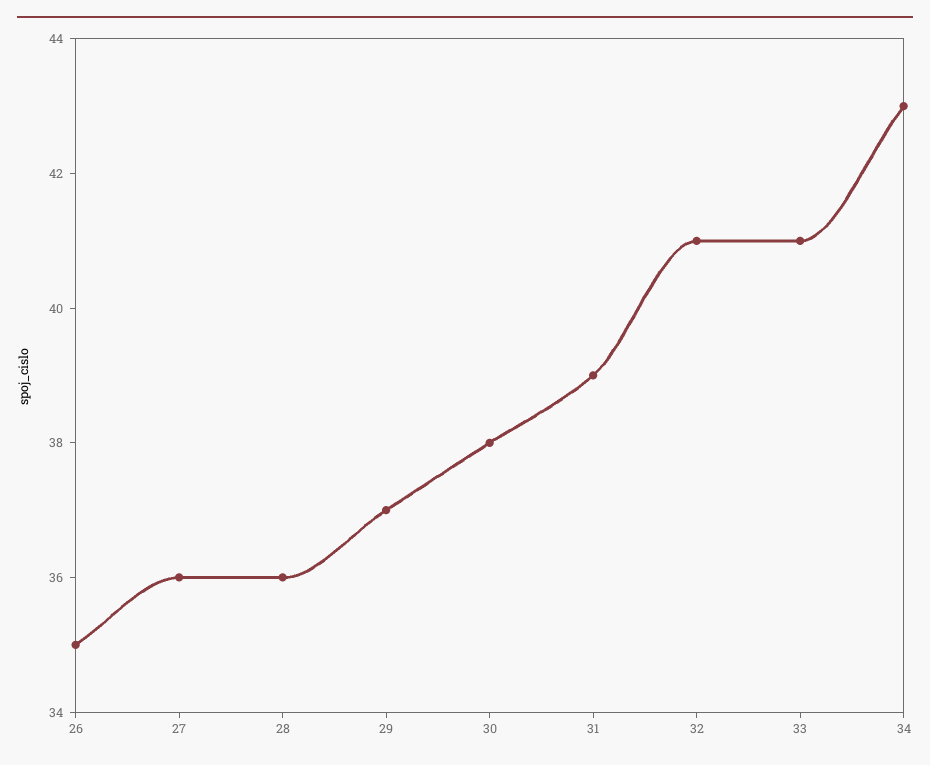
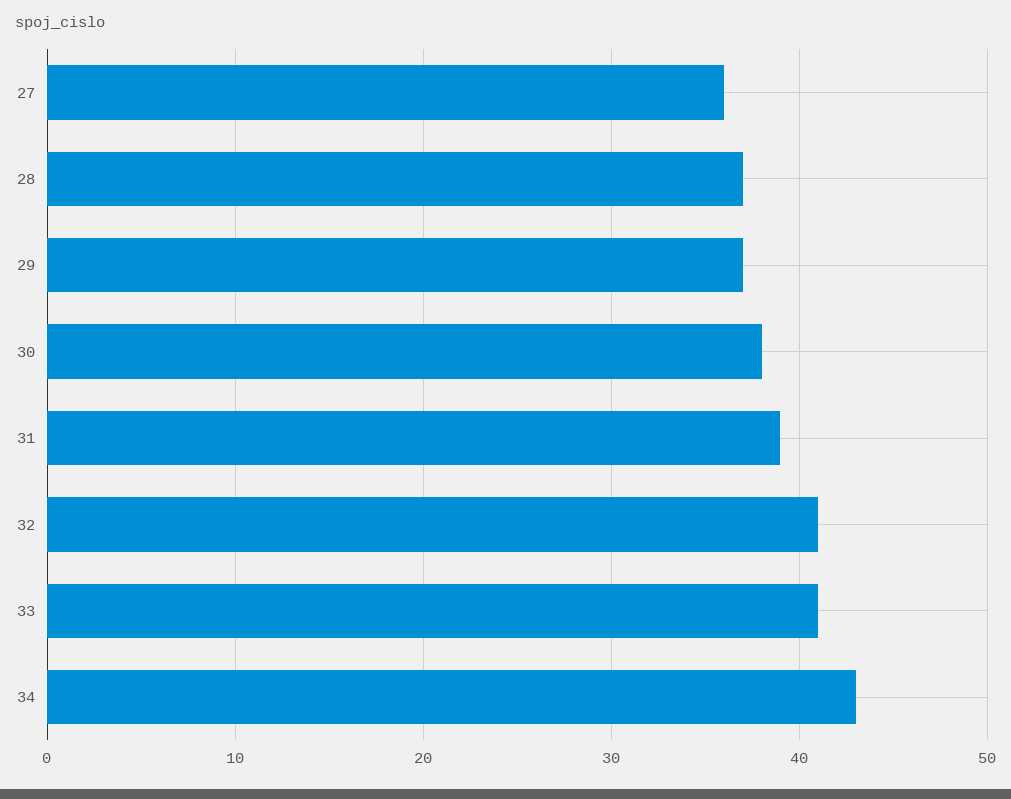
  {
-   "26": 35,
    "27": 36,
-   "28": 36,
+   "28": 37,
    "29": 37,
    "30": 38,
    "31": 39,
    "32": 41,
    "33": 41,
    "34": 43
  }

